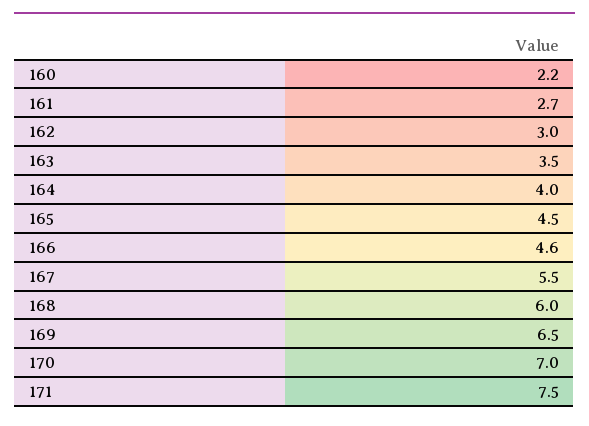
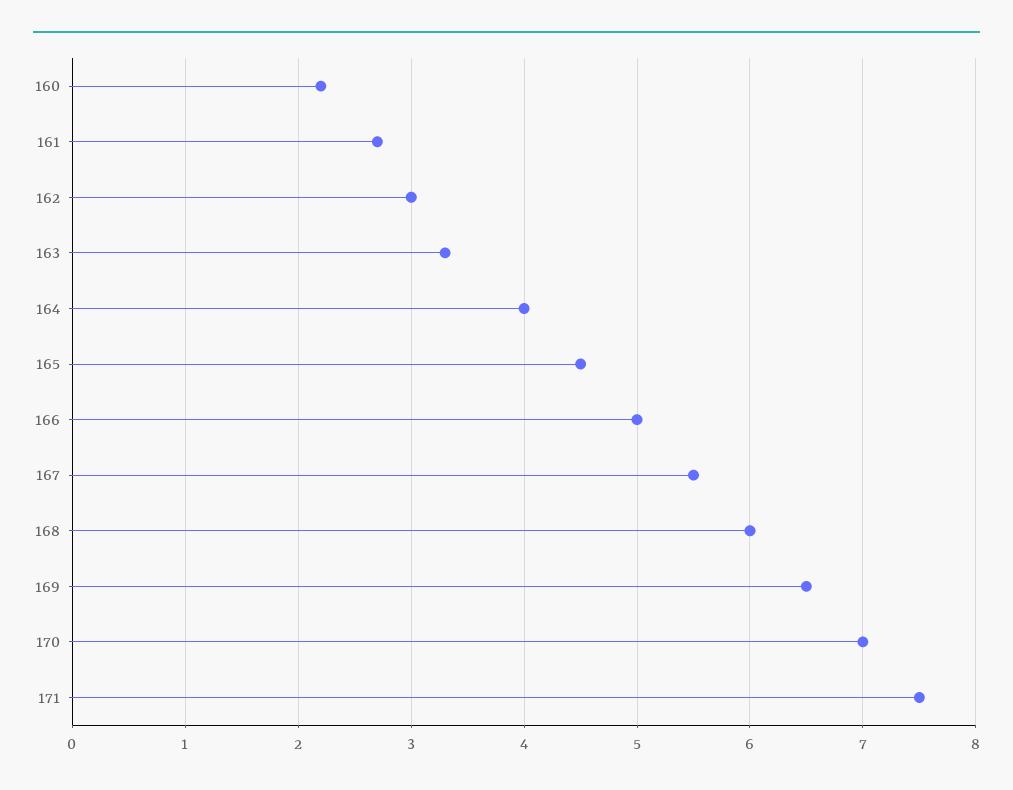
  {
    "160": 2.2,
    "161": 2.7,
    "162": 3,
-   "163": 3.5,
+   "163": 3.3,
    "164": 4,
    "165": 4.5,
-   "166": 4.6,
+   "166": 5,
    "167": 5.5,
    "168": 6,
    "169": 6.5,
    "170": 7,
    "171": 7.5
  }

